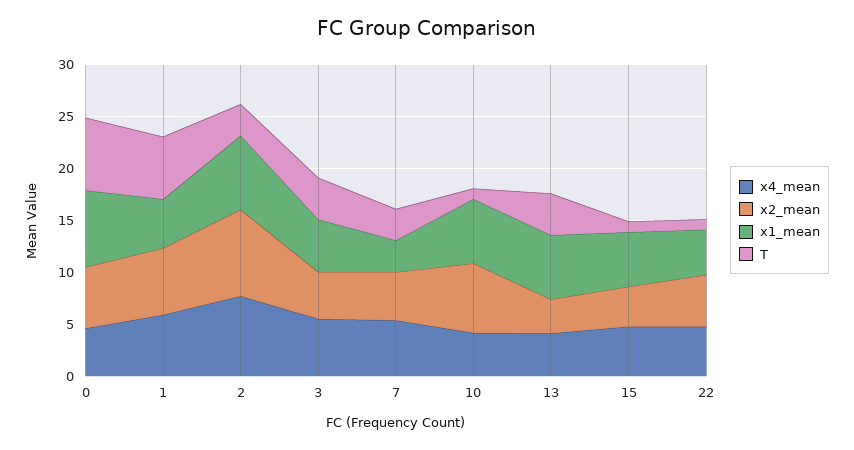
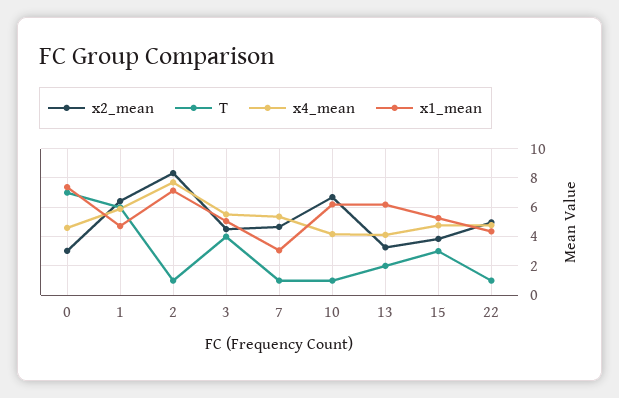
  {
    "x4_mean": {
      "0": 4.5,
      "1": 6,
      "2": 7.5,
      "3": 5.5,
      "7": 5.5,
      "10": 4,
      "13": 4,
      "15": 5,
      "22": 5
    },
    "x2_mean": {
-     "0": 6,
+     "0": 3,
      "1": 6.5,
      "2": 8.5,
      "3": 4.5,
      "7": 4.5,
      "10": 6.5,
      "13": 3.5,
      "15": 4,
      "22": 5
    },
    "x1_mean": {
      "0": 7.5,
      "1": 4.5,
      "2": 7,
      "3": 5,
      "7": 3,
      "10": 6,
      "13": 6,
      "15": 5.5,
      "22": 4.5
    },
    "T": {
      "0": 7,
      "1": 6,
-     "2": 3,
+     "2": 1,
      "3": 4,
-     "7": 3,
+     "7": 1,
      "10": 1,
-     "13": 4,
+     "13": 2,
-     "15": 1,
+     "15": 3,
      "22": 1
    }
  }

